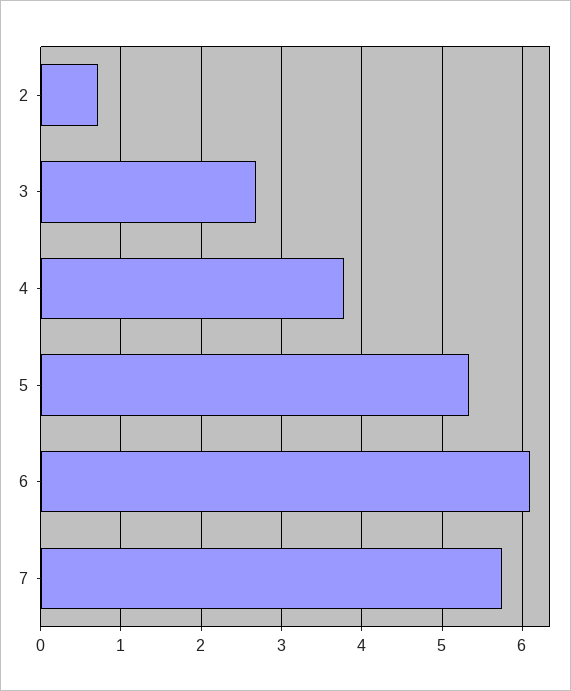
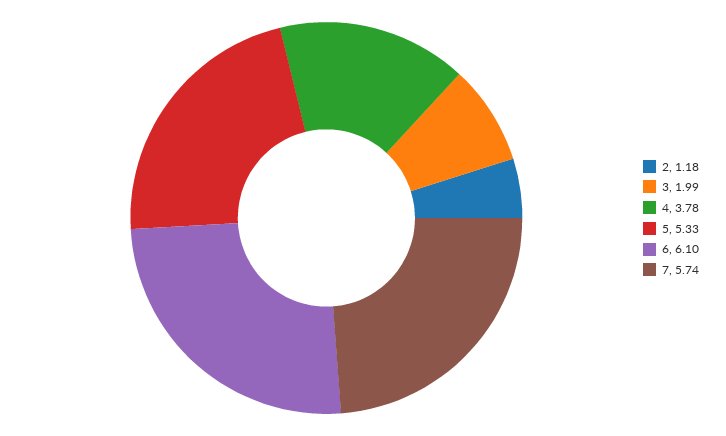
  {
-   "2": 0.7,
+   "2": 1.18,
-   "3": 2.7,
+   "3": 1.99,
    "4": 3.78,
    "5": 5.33,
    "6": 6.1,
    "7": 5.74
  }

